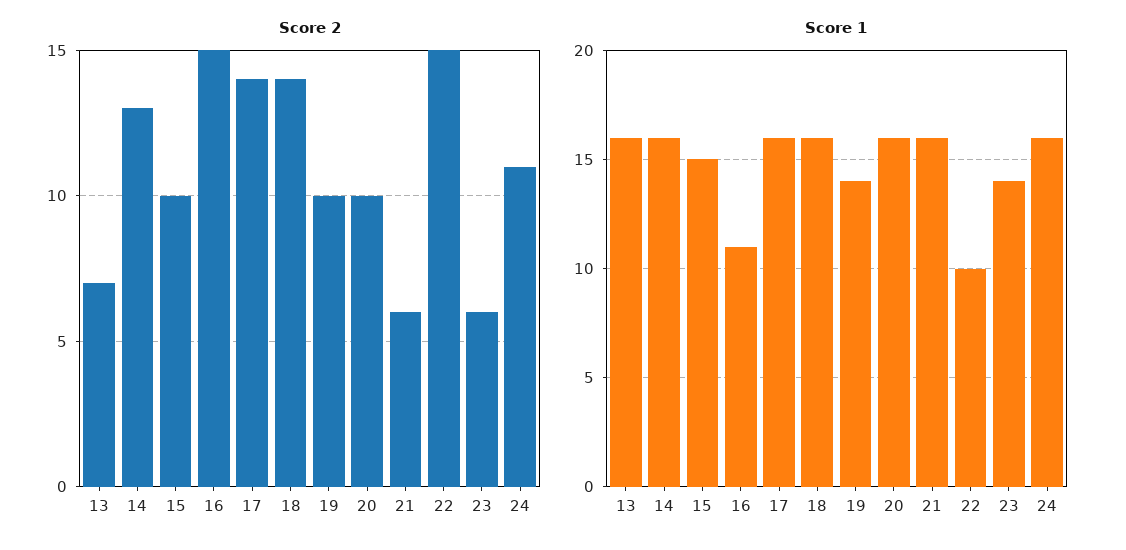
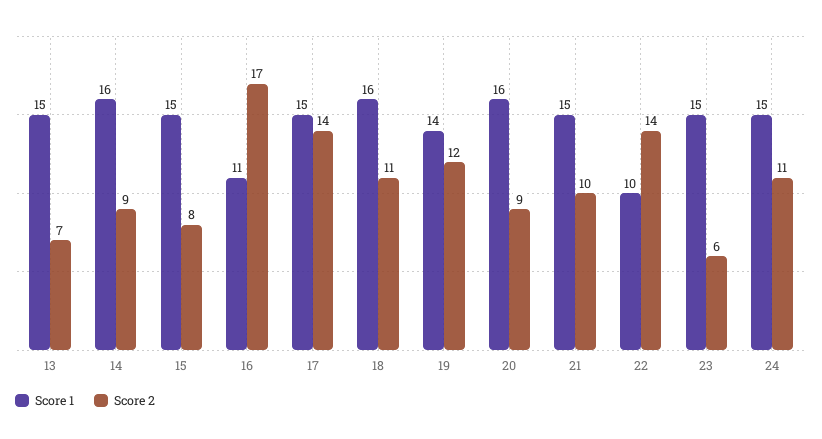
  {
    "Score 2": {
      "13": 7,
-     "14": 13,
+     "14": 9,
-     "15": 10,
+     "15": 8,
-     "16": 15,
+     "16": 17,
      "17": 14,
-     "18": 14,
+     "18": 11,
-     "19": 10,
+     "19": 12,
-     "20": 10,
+     "20": 9,
-     "21": 6,
+     "21": 10,
-     "22": 15,
+     "22": 14,
      "23": 6,
      "24": 11
    },
    "Score 1": {
-     "13": 16,
+     "13": 15,
      "14": 16,
      "15": 15,
      "16": 11,
-     "17": 16,
+     "17": 15,
      "18": 16,
      "19": 14,
      "20": 16,
-     "21": 16,
+     "21": 15,
      "22": 10,
-     "23": 14,
+     "23": 15,
-     "24": 16
+     "24": 15
    }
  }

